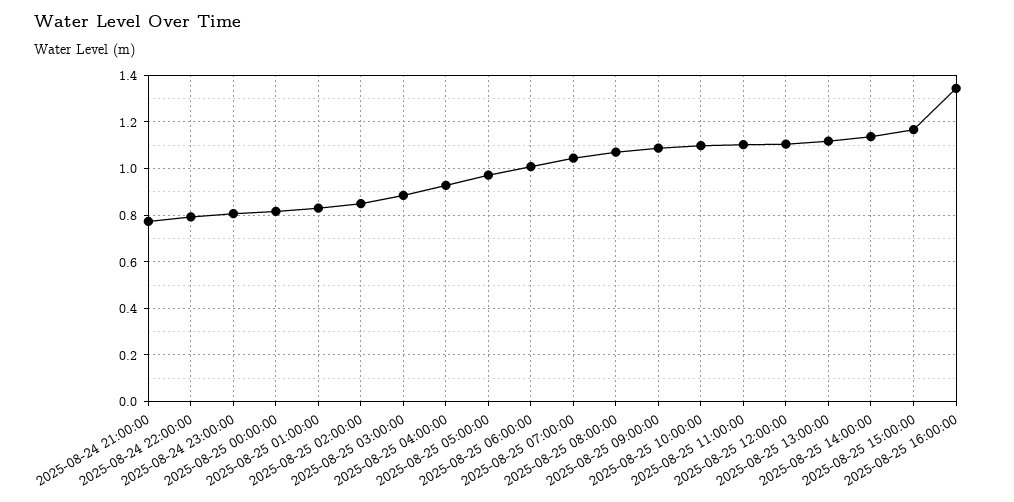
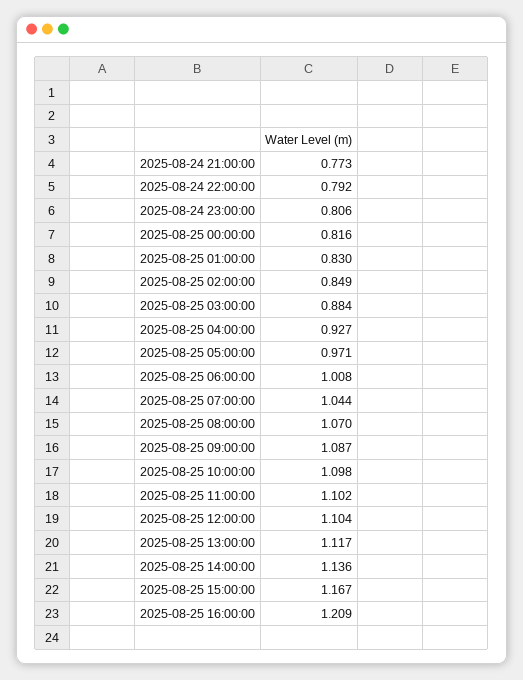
  {
    "2025-08-24 21:00:00": 0.773,
    "2025-08-24 22:00:00": 0.792,
    "2025-08-24 23:00:00": 0.806,
    "2025-08-25 00:00:00": 0.816,
    "2025-08-25 01:00:00": 0.83,
    "2025-08-25 02:00:00": 0.849,
    "2025-08-25 03:00:00": 0.884,
    "2025-08-25 04:00:00": 0.927,
    "2025-08-25 05:00:00": 0.971,
    "2025-08-25 06:00:00": 1.008,
    "2025-08-25 07:00:00": 1.044,
    "2025-08-25 08:00:00": 1.07,
    "2025-08-25 09:00:00": 1.087,
    "2025-08-25 10:00:00": 1.098,
    "2025-08-25 11:00:00": 1.102,
    "2025-08-25 12:00:00": 1.104,
    "2025-08-25 13:00:00": 1.117,
    "2025-08-25 14:00:00": 1.136,
    "2025-08-25 15:00:00": 1.167,
-   "2025-08-25 16:00:00": 1.35
+   "2025-08-25 16:00:00": 1.209
  }

